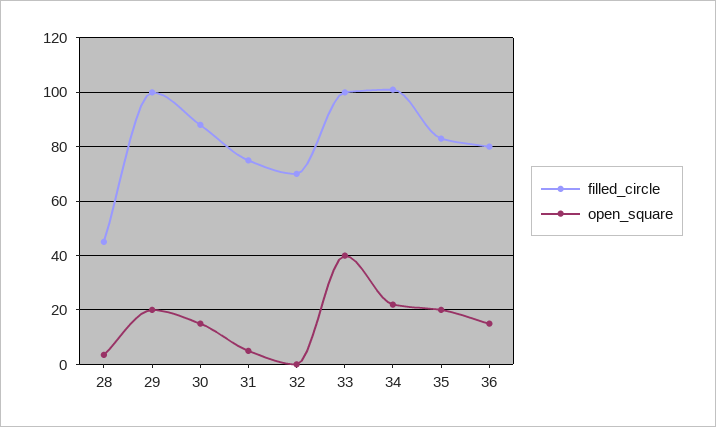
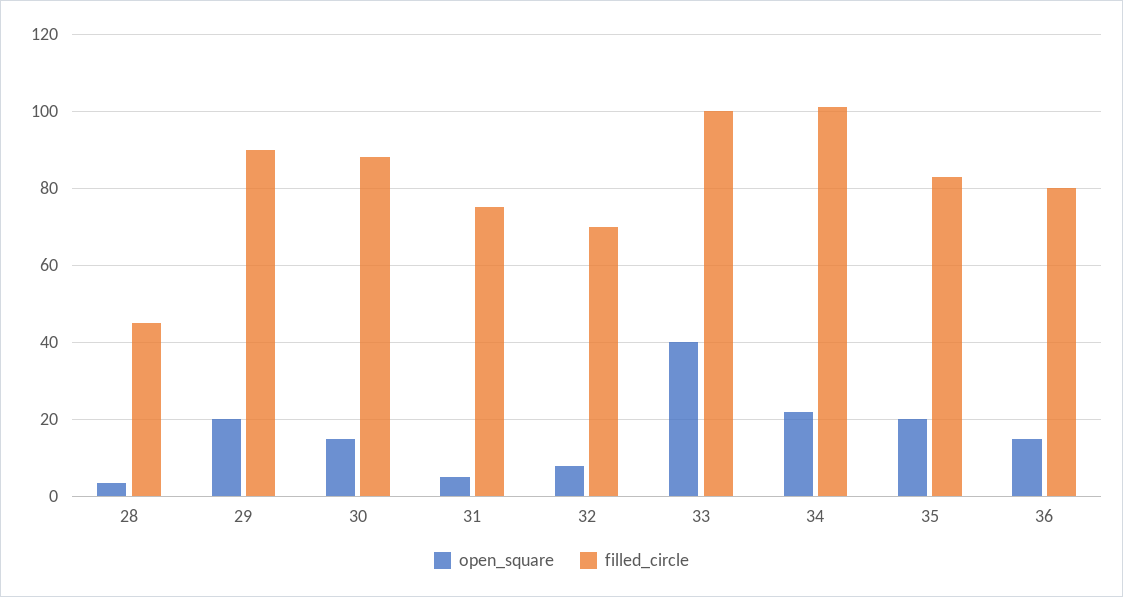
  {
    "filled_circle": {
      "28": 46,
-     "29": 100,
+     "29": 90,
      "30": 88,
      "31": 76,
      "32": 70,
      "33": 100,
      "34": 102,
      "35": 84,
      "36": 80
    },
    "open_square": {
      "28": 4,
      "29": 20,
      "30": 16,
      "31": 6,
-     "32": 0,
+     "32": 8,
      "33": 40,
      "34": 22,
      "35": 20,
      "36": 16
    }
  }

